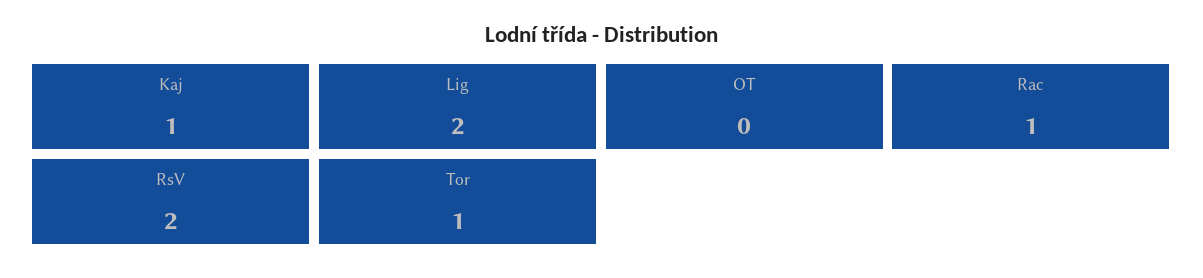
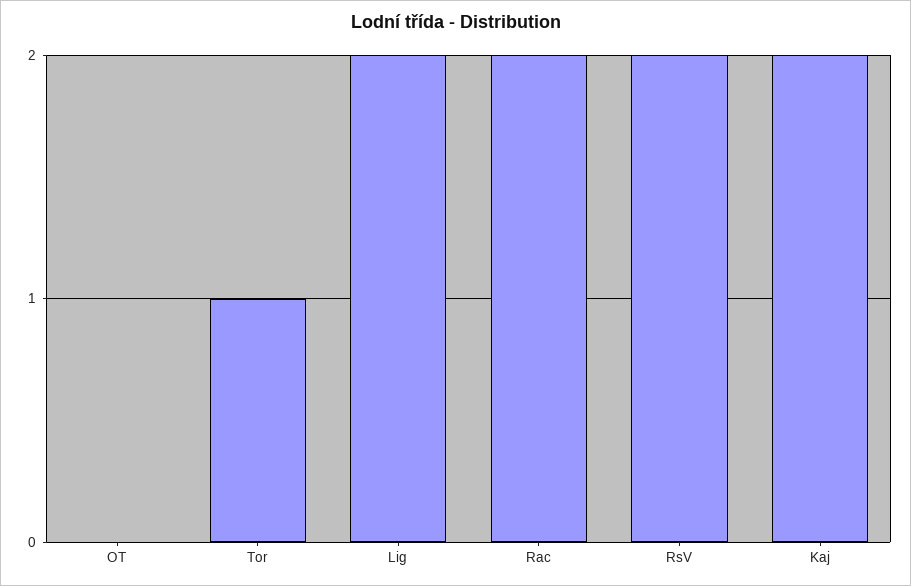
  {
-   "Kaj": 1,
+   "Kaj": 2,
    "Lig": 2,
    "OT": 0,
-   "Rac": 1,
+   "Rac": 2,
    "RsV": 2,
    "Tor": 1
  }

